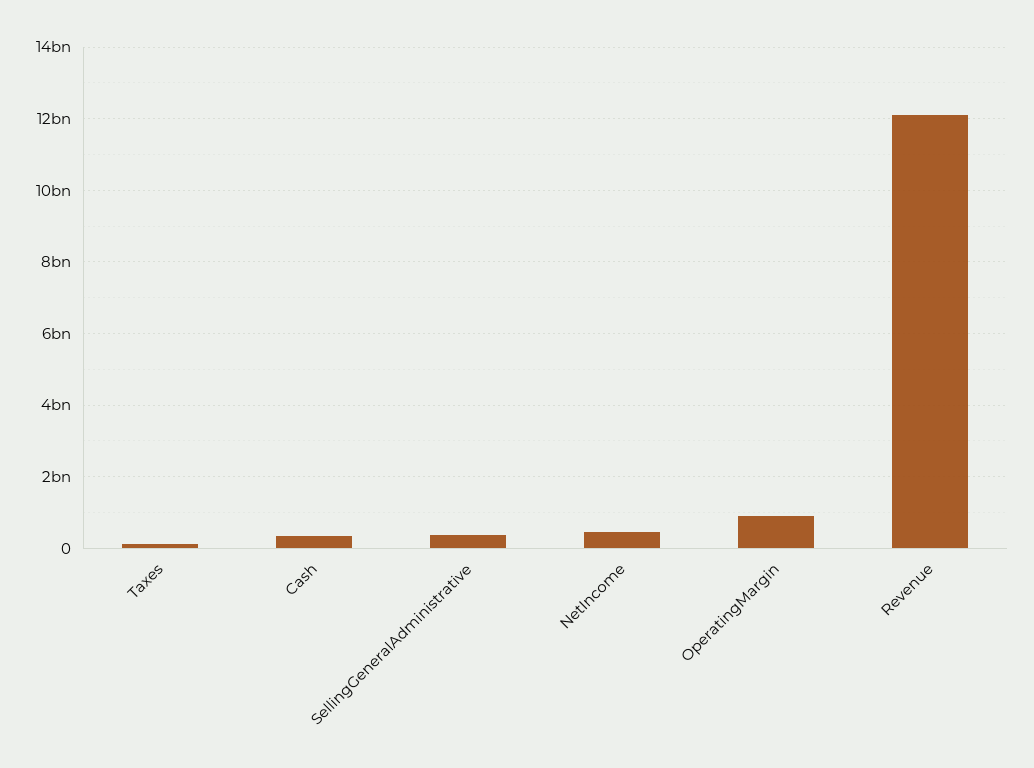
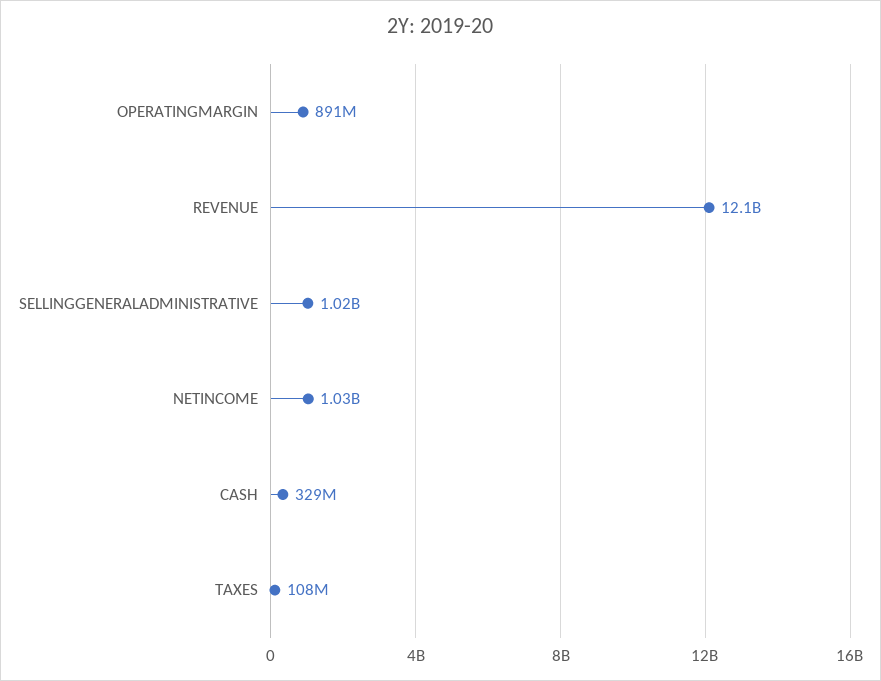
  {
    "Taxes": 108000000,
    "Cash": 329000000,
-   "SellingGeneralAdministrative": 400000000,
+   "SellingGeneralAdministrative": 1020000000,
-   "NetIncome": 400000000,
+   "NetIncome": 1030000000,
    "OperatingMargin": 891000000,
    "Revenue": 12100000000
  }

